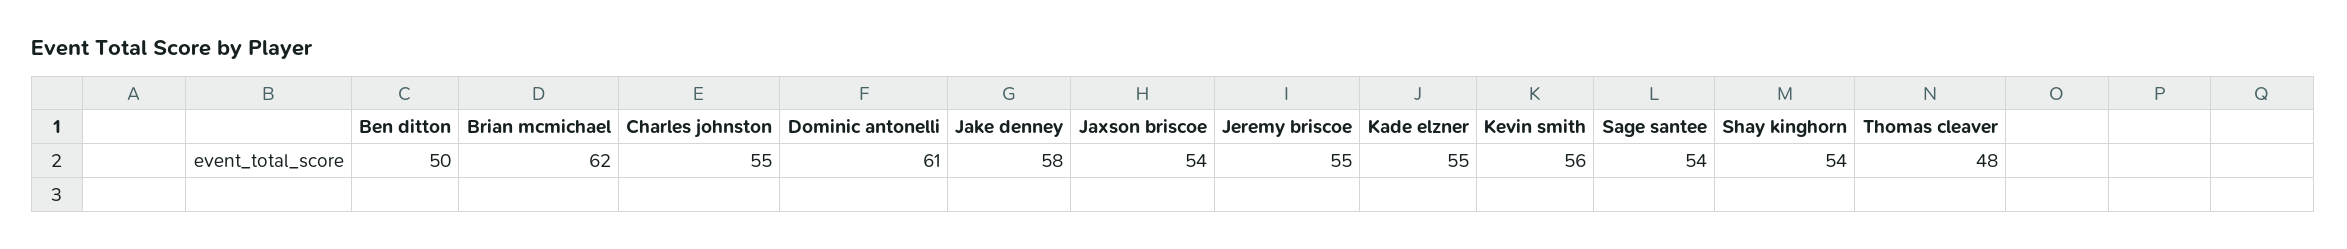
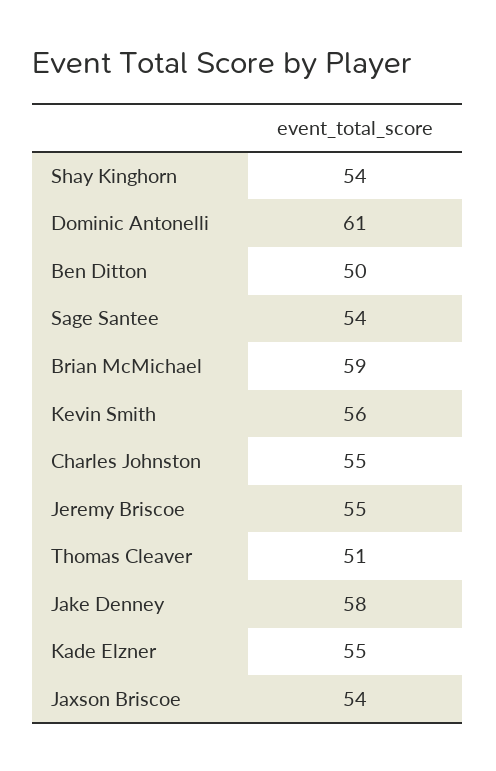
  {
    "Ben ditton": 50,
-   "Brian mcmichael": 62,
+   "Brian mcmichael": 59,
    "Charles johnston": 55,
    "Dominic antonelli": 61,
    "Jake denney": 58,
    "Jaxson briscoe": 54,
    "Jeremy briscoe": 55,
    "Kade elzner": 55,
    "Kevin smith": 56,
    "Sage santee": 54,
    "Shay kinghorn": 54,
-   "Thomas cleaver": 48
+   "Thomas cleaver": 51
  }

